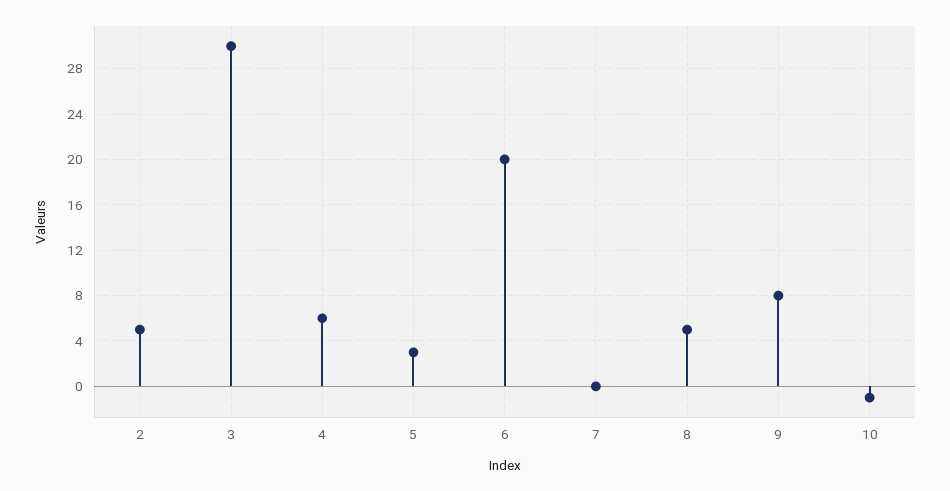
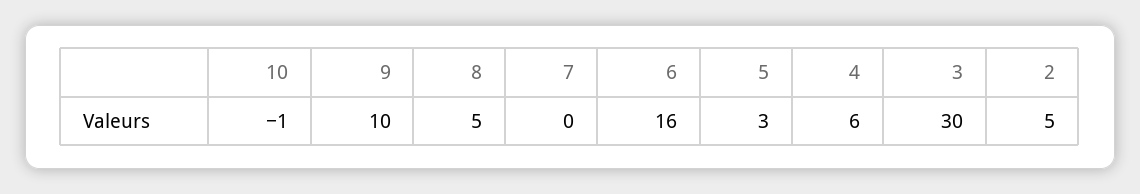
  {
    "2": 5,
    "3": 30,
    "4": 6,
    "5": 3,
-   "6": 20,
+   "6": 16,
    "7": 0,
    "8": 5,
-   "9": 8,
+   "9": 10,
    "10": -1
  }

